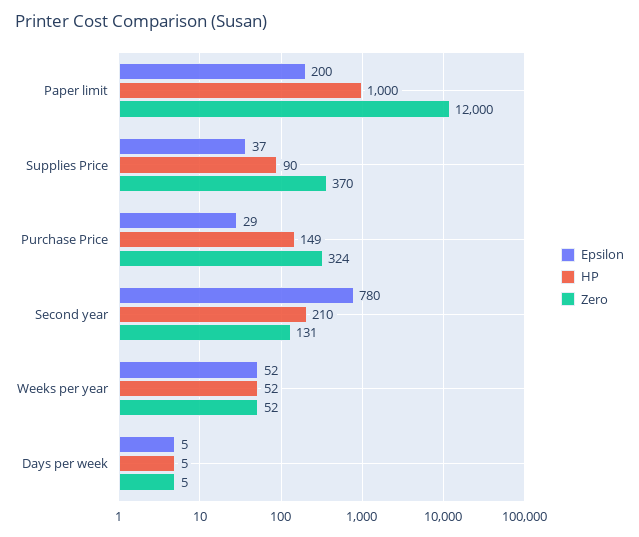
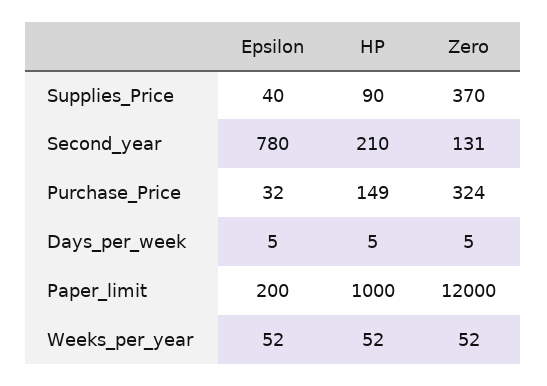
  {
    "Epsilon": {
      "Paper limit": 200,
-     "Supplies Price": 37,
+     "Supplies Price": 40,
-     "Purchase Price": 29,
+     "Purchase Price": 32,
      "Second year": 780,
      "Weeks per year": 52,
      "Days per week": 5
    },
    "HP": {
      "Paper limit": 1000,
      "Supplies Price": 90,
      "Purchase Price": 149,
      "Second year": 210,
      "Weeks per year": 52,
      "Days per week": 5
    },
    "Zero": {
      "Paper limit": 12000,
      "Supplies Price": 370,
      "Purchase Price": 324,
      "Second year": 131,
      "Weeks per year": 52,
      "Days per week": 5
    }
  }

